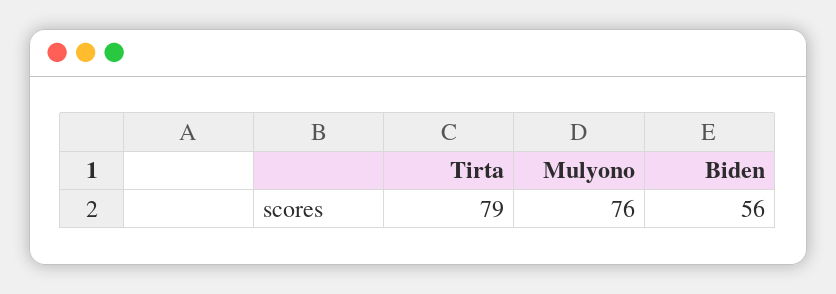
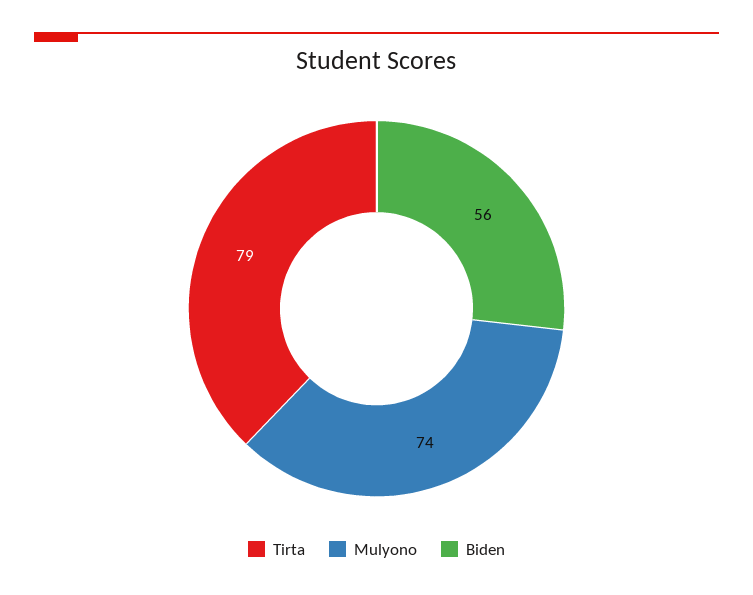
  {
    "Tirta": 79,
-   "Mulyono": 76,
+   "Mulyono": 74,
    "Biden": 56
  }

